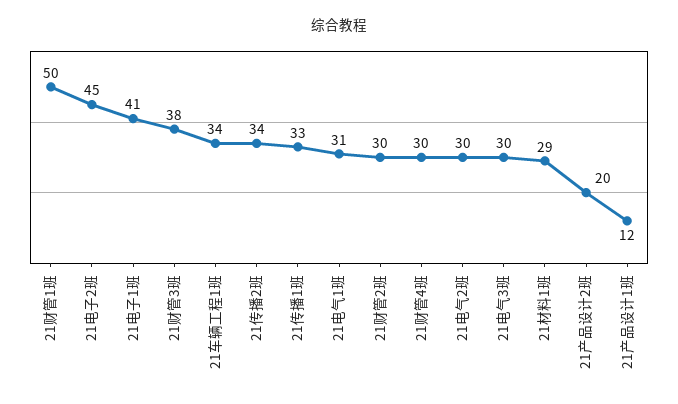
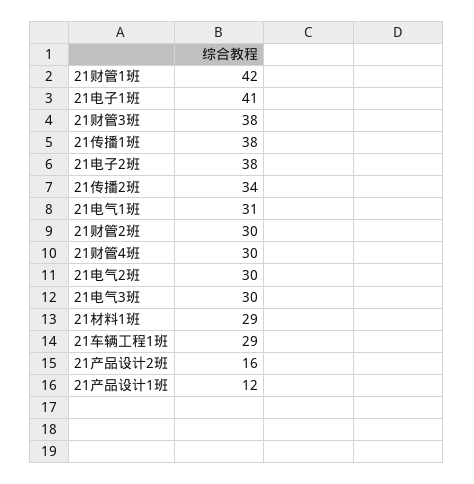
  {
-   "21财管1班": 50,
+   "21财管1班": 42,
-   "21电子2班": 45,
+   "21电子2班": 38,
    "21电子1班": 41,
    "21财管3班": 38,
-   "21车辆工程1班": 34,
+   "21车辆工程1班": 29,
    "21传播2班": 34,
-   "21传播1班": 33,
+   "21传播1班": 38,
    "21电气1班": 31,
    "21财管2班": 30,
    "21财管4班": 30,
    "21电气2班": 30,
    "21电气3班": 30,
    "21材料1班": 29,
-   "21产品设计2班": 20,
+   "21产品设计2班": 16,
    "21产品设计1班": 12
  }

